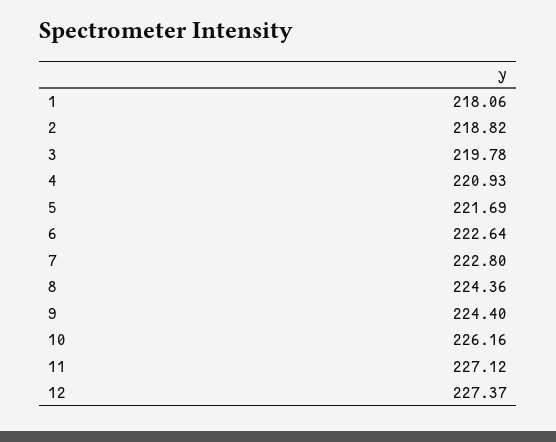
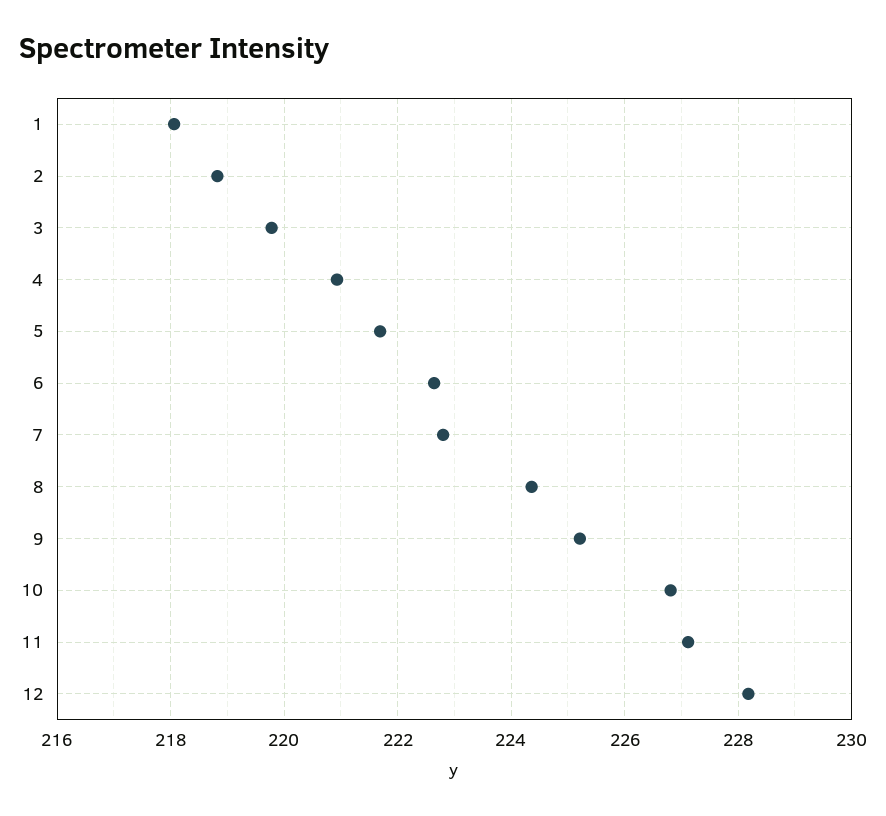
  {
    "1": 218.06,
    "2": 218.82,
    "3": 219.78,
    "4": 220.93,
    "5": 221.69,
    "6": 222.64,
    "7": 222.8,
    "8": 224.36,
-   "9": 224.4,
+   "9": 225.2,
-   "10": 226.16,
+   "10": 226.8,
    "11": 227.12,
-   "12": 227.37
+   "12": 228.2
  }

